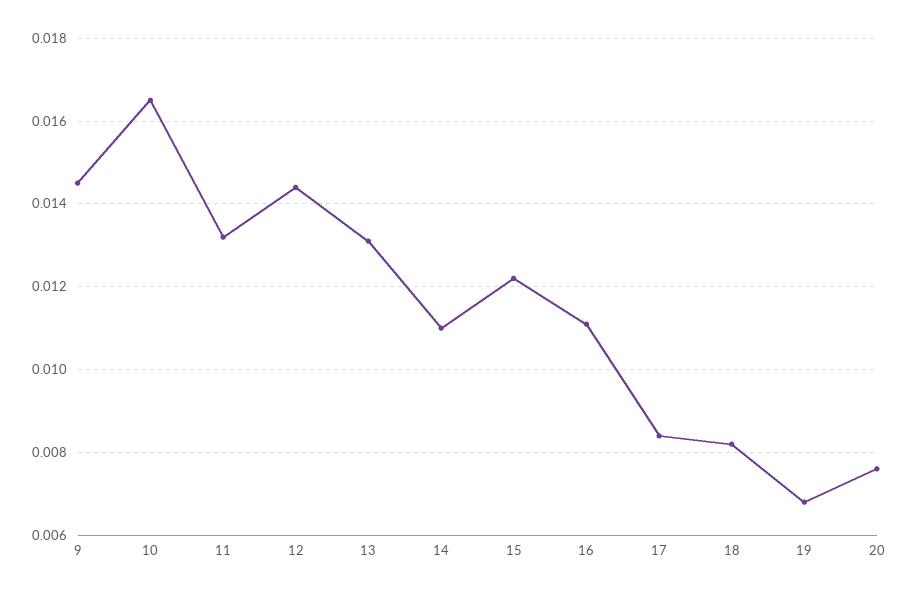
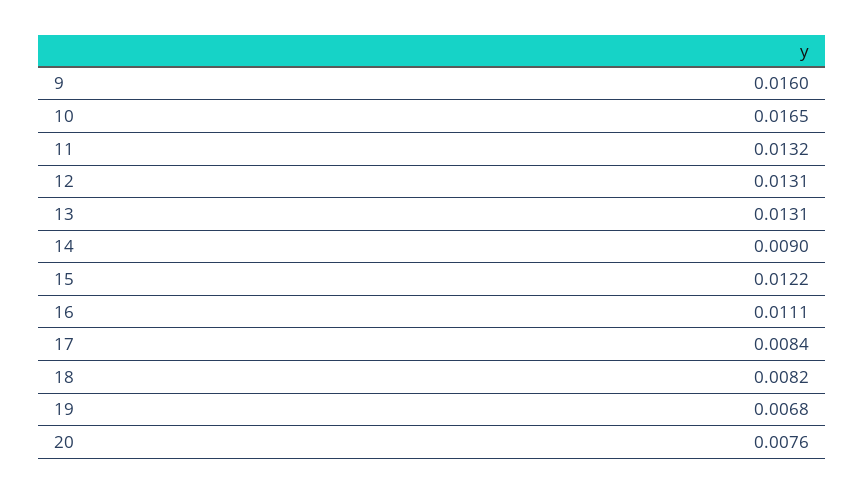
  {
-   "9": 0.0145,
+   "9": 0.016,
    "10": 0.0165,
    "11": 0.0132,
-   "12": 0.0145,
+   "12": 0.0131,
    "13": 0.0131,
-   "14": 0.011,
+   "14": 0.009,
    "15": 0.0122,
    "16": 0.0111,
    "17": 0.0084,
    "18": 0.0082,
    "19": 0.0068,
    "20": 0.0076
  }

